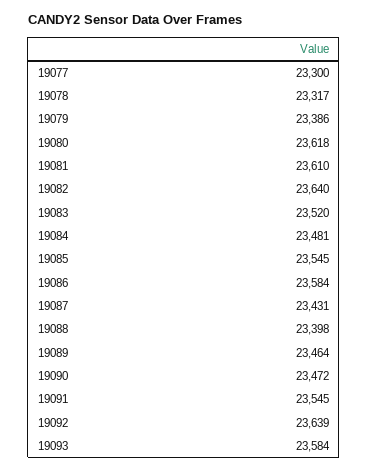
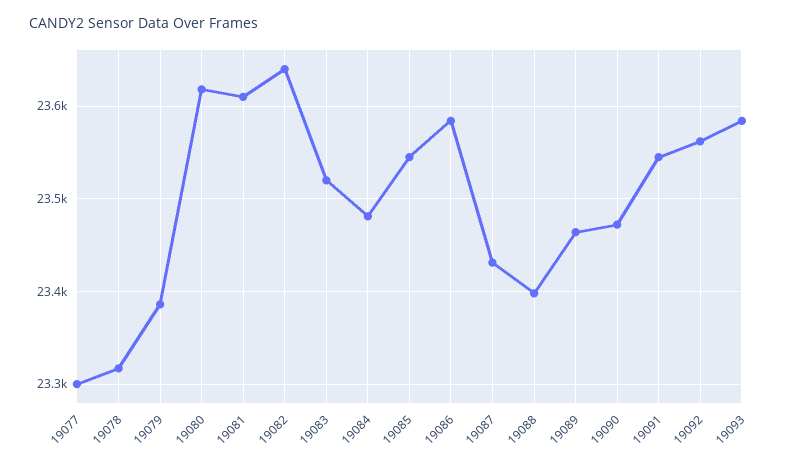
  {
    "19077": 23300,
    "19078": 23317,
    "19079": 23386,
    "19080": 23618,
    "19081": 23610,
    "19082": 23640,
    "19083": 23520,
    "19084": 23481,
    "19085": 23545,
    "19086": 23584,
    "19087": 23431,
    "19088": 23398,
    "19089": 23464,
    "19090": 23472,
    "19091": 23545,
-   "19092": 23639,
+   "19092": 23560,
    "19093": 23584
  }

